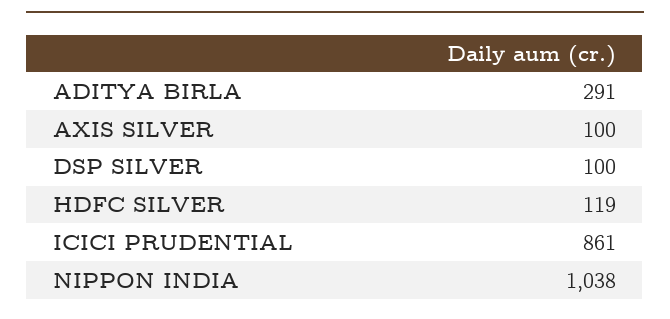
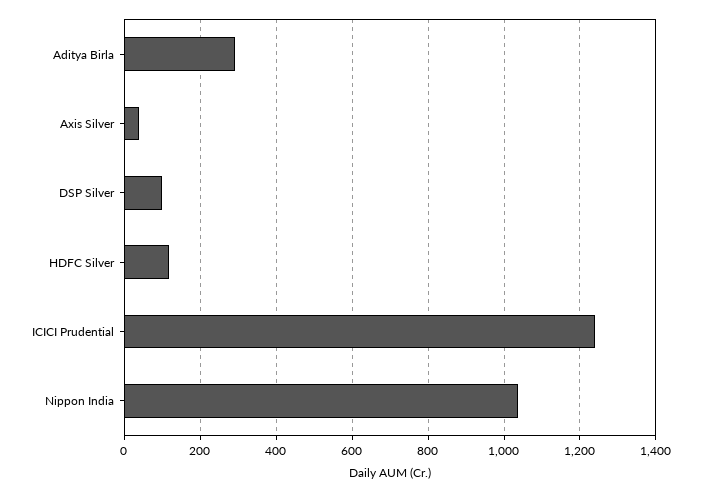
  {
    "ADITYA BIRLA": 291,
-   "AXIS SILVER": 100,
+   "AXIS SILVER": 40,
    "DSP SILVER": 100,
    "HDFC SILVER": 119,
-   "ICICI PRUDENTIAL": 861,
+   "ICICI PRUDENTIAL": 1240,
    "NIPPON INDIA": 1038
  }

